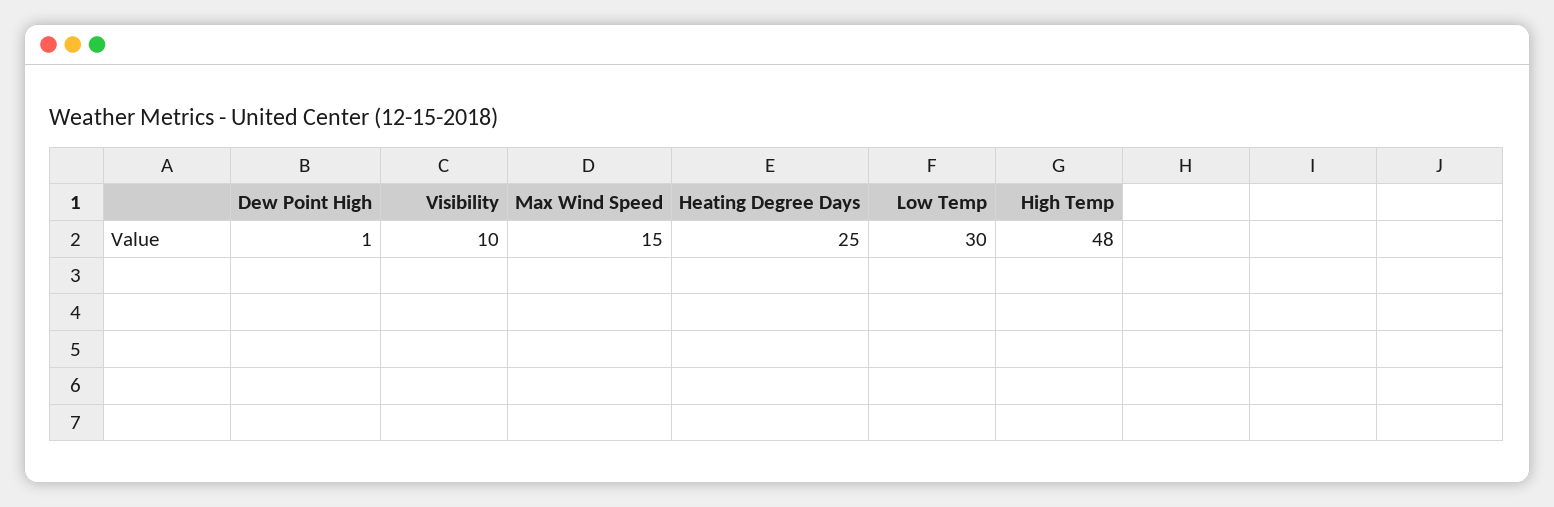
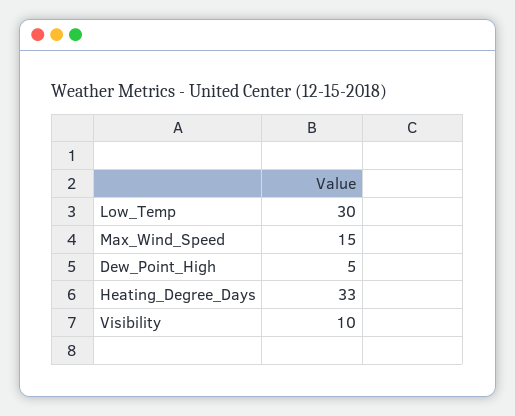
  {
-   "Dew Point High": 1,
+   "Dew Point High": 5,
    "Visibility": 10,
    "Max Wind Speed": 15,
-   "Heating Degree Days": 25,
+   "Heating Degree Days": 33,
-   "Low Temp": 30,
+   "Low Temp": 30
-   "High Temp": 48
  }

